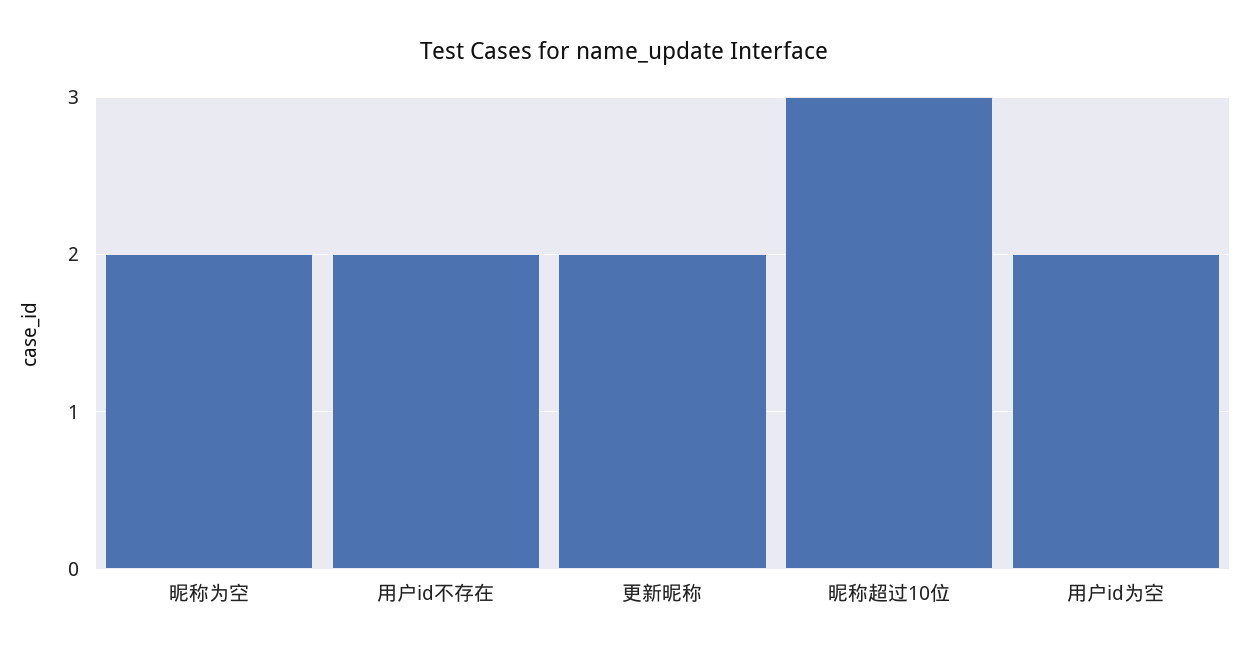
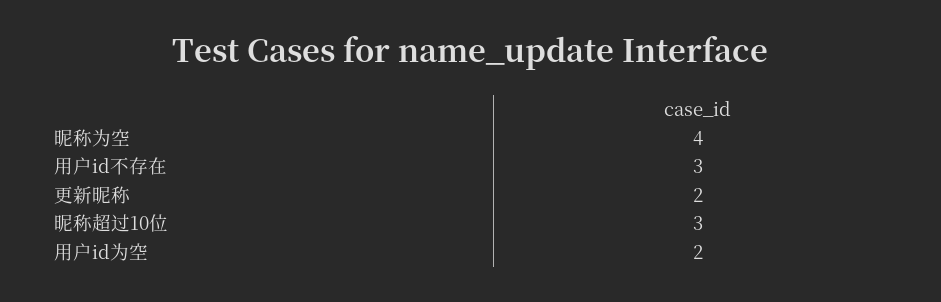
  {
-   "昵称为空": 2,
+   "昵称为空": 4,
-   "用户id不存在": 2,
+   "用户id不存在": 3,
    "更新昵称": 2,
    "昵称超过10位": 3,
    "用户id为空": 2
  }

